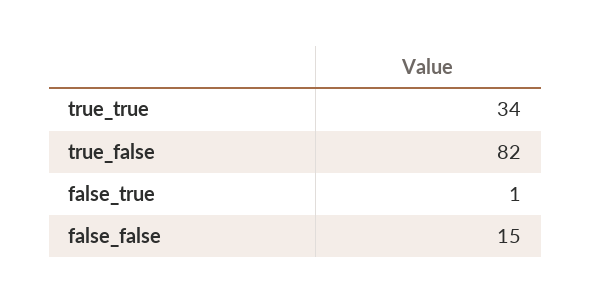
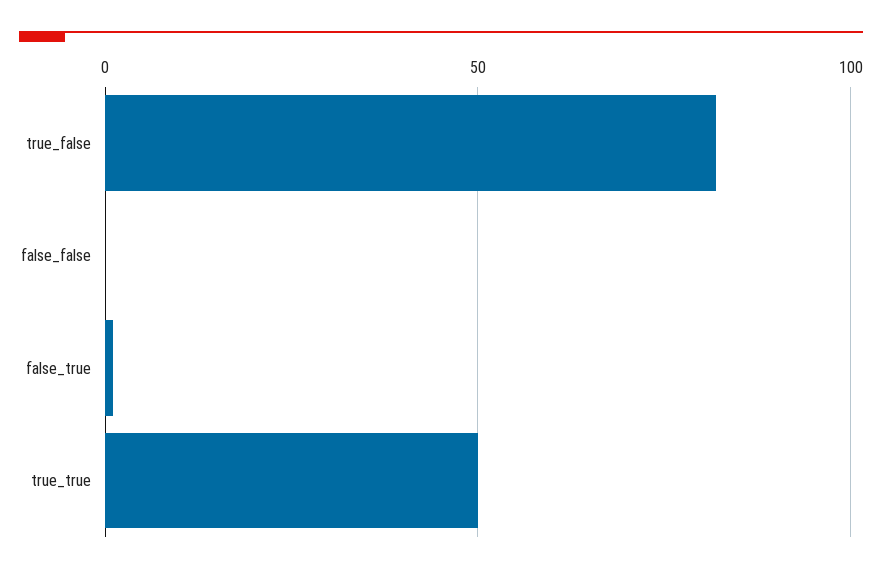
  {
-   "true_true": 34,
+   "true_true": 50,
    "true_false": 82,
    "false_true": 1,
-   "false_false": 15
+   "false_false": 0
  }

